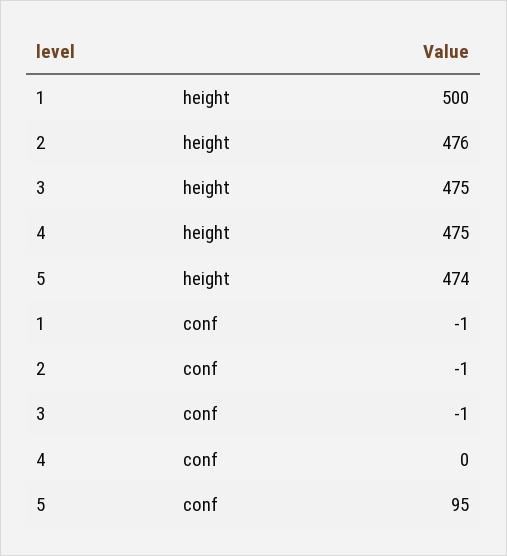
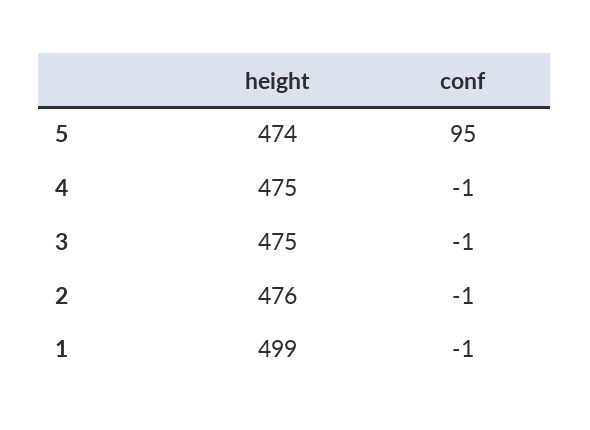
  {
    "1": {
-     "height": 500,
+     "height": 499,
      "conf": -1
    },
    "2": {
      "height": 476,
      "conf": -1
    },
    "3": {
      "height": 475,
      "conf": -1
    },
    "4": {
      "height": 475,
-     "conf": 0
+     "conf": -1
    },
    "5": {
      "height": 474,
      "conf": 95
    }
  }

